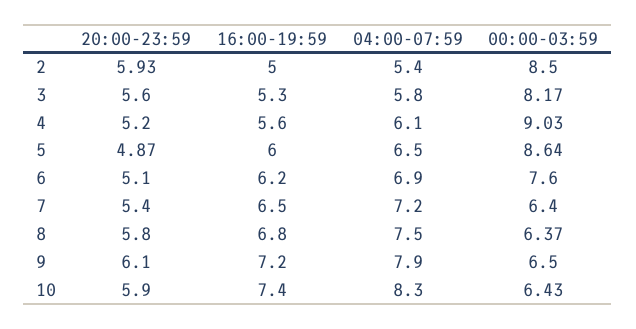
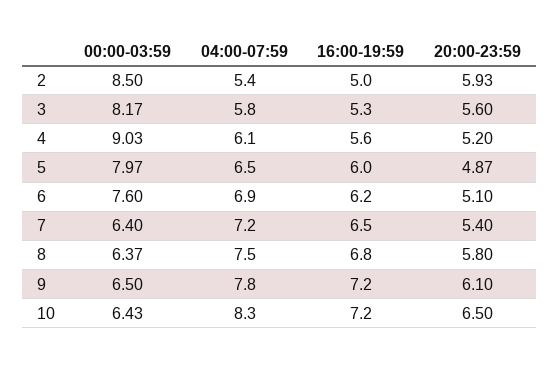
  {
    "20:00-23:59": {
      "2": 5.93,
      "3": 5.6,
      "4": 5.2,
      "5": 4.87,
      "6": 5.1,
      "7": 5.4,
      "8": 5.8,
      "9": 6.1,
-     "10": 5.9
+     "10": 6.5
    },
    "16:00-19:59": {
      "2": 5,
      "3": 5.3,
      "4": 5.6,
      "5": 6,
      "6": 6.2,
      "7": 6.5,
      "8": 6.8,
      "9": 7.2,
-     "10": 7.4
+     "10": 7.2
    },
    "04:00-07:59": {
      "2": 5.4,
      "3": 5.8,
      "4": 6.1,
      "5": 6.5,
      "6": 6.9,
      "7": 7.2,
      "8": 7.5,
-     "9": 7.9,
+     "9": 7.8,
      "10": 8.3
    },
    "00:00-03:59": {
      "2": 8.5,
      "3": 8.17,
      "4": 9.03,
-     "5": 8.64,
+     "5": 7.97,
      "6": 7.6,
      "7": 6.4,
      "8": 6.37,
      "9": 6.5,
      "10": 6.43
    }
  }

